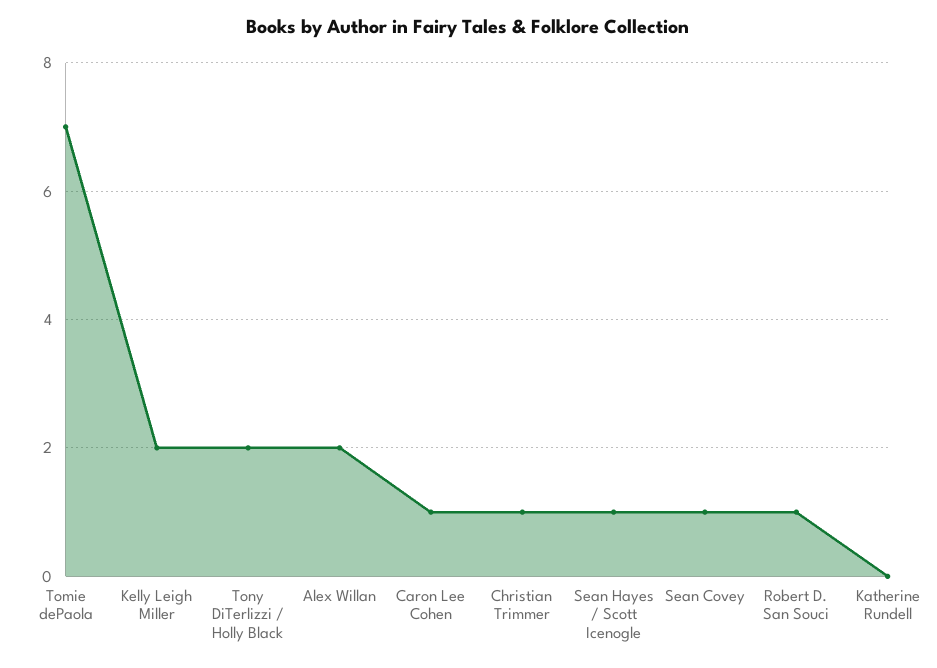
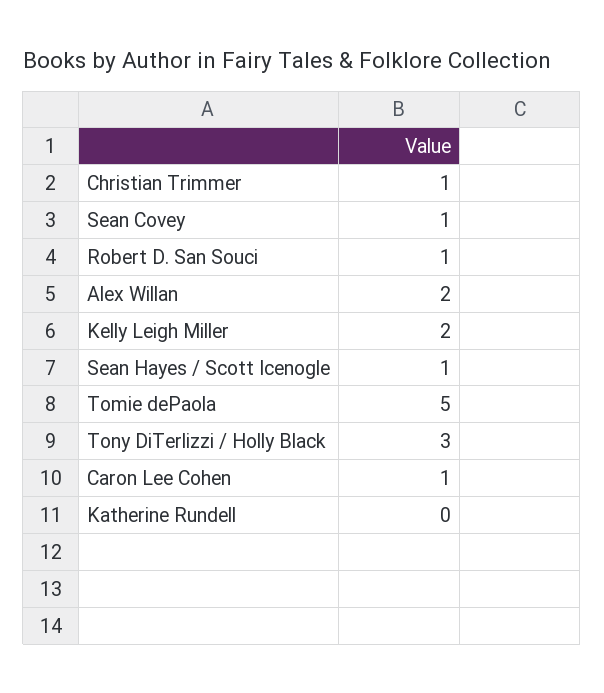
  {
-   "Tomie dePaola": 7,
+   "Tomie dePaola": 5,
    "Kelly Leigh Miller": 2,
-   "Tony DiTerlizzi / Holly Black": 2,
+   "Tony DiTerlizzi / Holly Black": 3,
    "Alex Willan": 2,
    "Caron Lee Cohen": 1,
    "Christian Trimmer": 1,
    "Sean Hayes / Scott Icenogle": 1,
    "Sean Covey": 1,
    "Robert D. San Souci": 1,
    "Katherine Rundell": 0
  }

